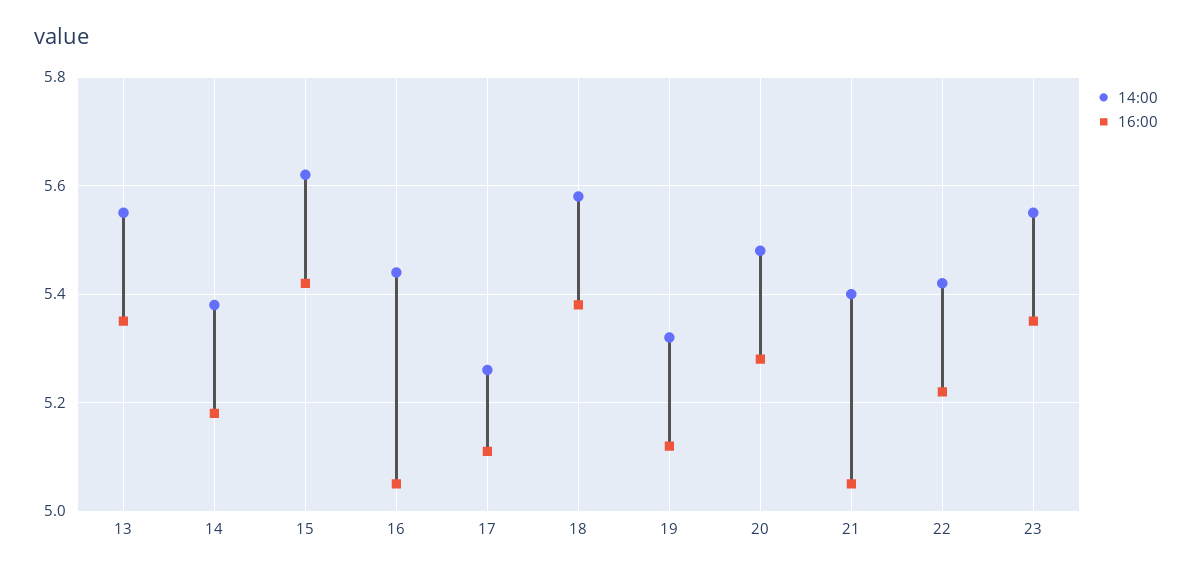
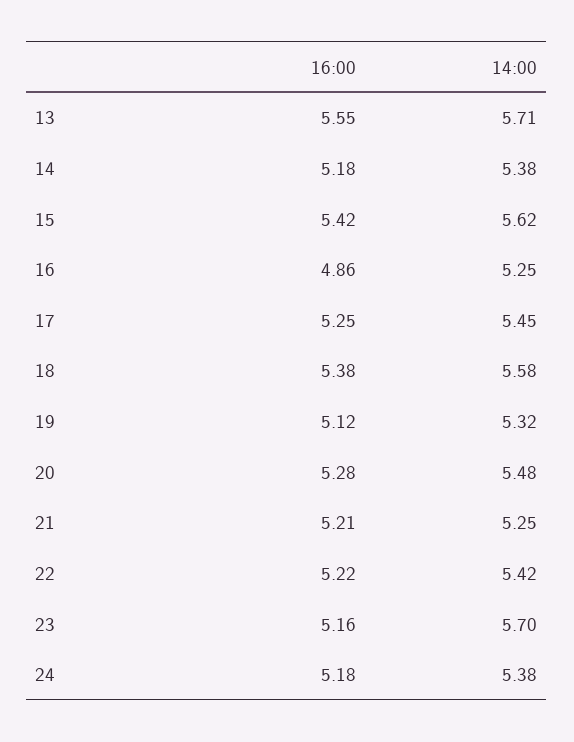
  {
    "14:00": {
-     "13": 5.55,
+     "13": 5.71,
      "14": 5.38,
      "15": 5.62,
-     "16": 5.45,
+     "16": 5.25,
-     "17": 5.25,
+     "17": 5.45,
      "18": 5.58,
      "19": 5.32,
      "20": 5.48,
-     "21": 5.4,
+     "21": 5.25,
      "22": 5.42,
-     "23": 5.55
+     "23": 5.7,
+     "24": 5.38
    },
    "16:00": {
-     "13": 5.35,
+     "13": 5.55,
      "14": 5.18,
      "15": 5.42,
-     "16": 5.05,
+     "16": 4.86,
-     "17": 5.1,
+     "17": 5.25,
      "18": 5.38,
      "19": 5.12,
      "20": 5.28,
-     "21": 5.05,
+     "21": 5.21,
      "22": 5.22,
-     "23": 5.35
+     "23": 5.16,
+     "24": 5.18
    }
  }

